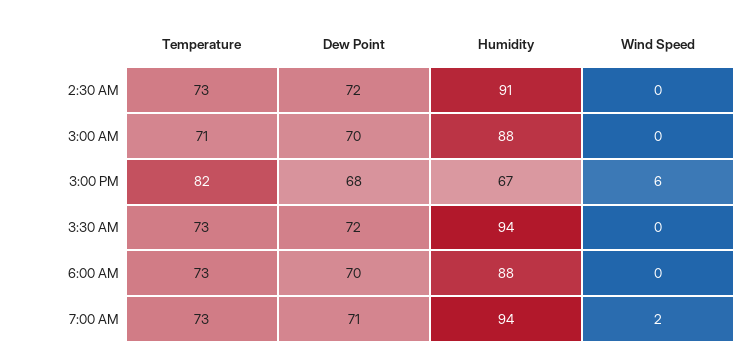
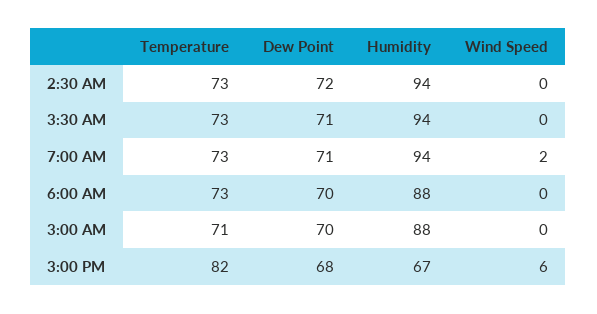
  {
    "Temperature": {
      "2:30 AM": 73,
      "3:00 AM": 71,
      "3:00 PM": 82,
      "3:30 AM": 73,
      "6:00 AM": 73,
      "7:00 AM": 73
    },
    "Dew Point": {
      "2:30 AM": 72,
      "3:00 AM": 70,
      "3:00 PM": 68,
-     "3:30 AM": 72,
+     "3:30 AM": 71,
      "6:00 AM": 70,
      "7:00 AM": 71
    },
    "Humidity": {
-     "2:30 AM": 91,
+     "2:30 AM": 94,
      "3:00 AM": 88,
      "3:00 PM": 67,
      "3:30 AM": 94,
      "6:00 AM": 88,
      "7:00 AM": 94
    },
    "Wind Speed": {
      "2:30 AM": 0,
      "3:00 AM": 0,
      "3:00 PM": 6,
      "3:30 AM": 0,
      "6:00 AM": 0,
      "7:00 AM": 2
    }
  }

